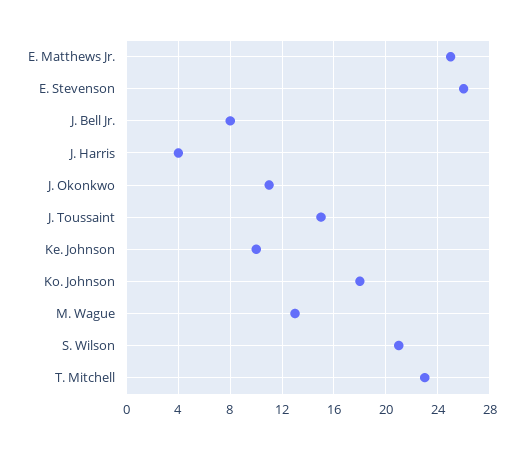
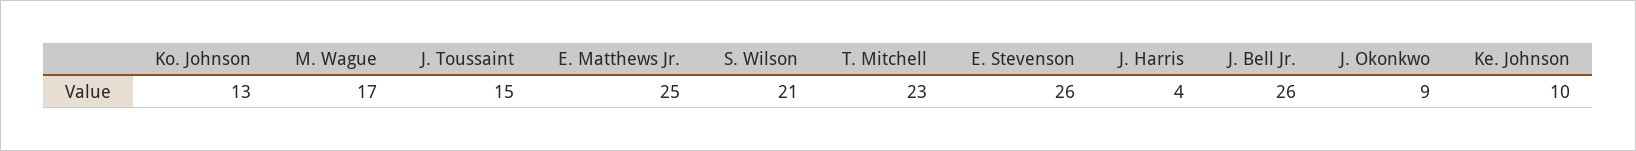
  {
    "E. Matthews Jr.": 25,
    "E. Stevenson": 26,
-   "J. Bell Jr.": 8,
+   "J. Bell Jr.": 26,
    "J. Harris": 4,
-   "J. Okonkwo": 11,
+   "J. Okonkwo": 9,
    "J. Toussaint": 15,
    "Ke. Johnson": 10,
-   "Ko. Johnson": 18,
+   "Ko. Johnson": 13,
-   "M. Wague": 13,
+   "M. Wague": 17,
    "S. Wilson": 21,
    "T. Mitchell": 23
  }

